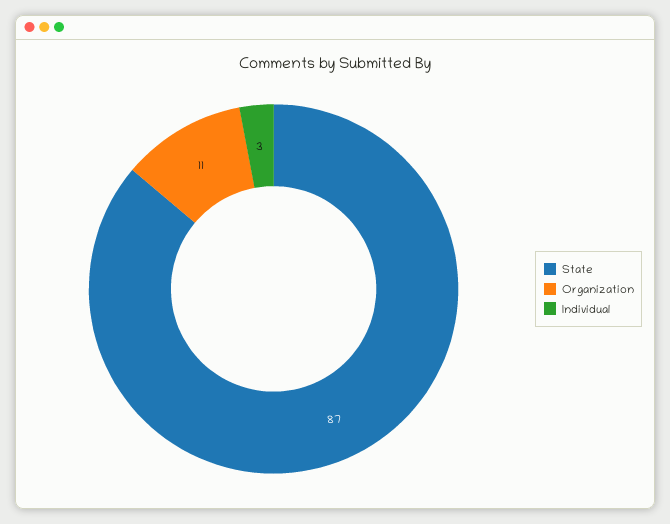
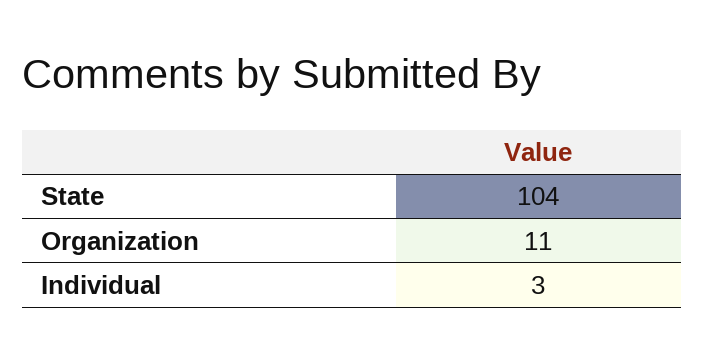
  {
-   "State": 87,
+   "State": 104,
    "Organization": 11,
    "Individual": 3
  }

